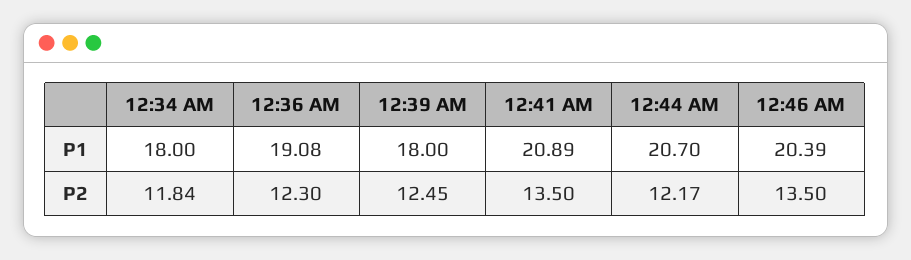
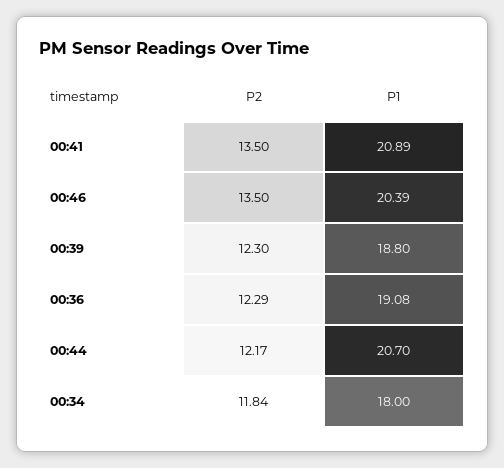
  {
    "12:34 AM": {
      "P1": 18,
      "P2": 11.84
    },
    "12:36 AM": {
      "P1": 19.08,
-     "P2": 12.3
+     "P2": 12.29
    },
    "12:39 AM": {
-     "P1": 18,
+     "P1": 18.8,
-     "P2": 12.45
+     "P2": 12.3
    },
    "12:41 AM": {
      "P1": 20.89,
      "P2": 13.5
    },
    "12:44 AM": {
      "P1": 20.7,
      "P2": 12.17
    },
    "12:46 AM": {
      "P1": 20.39,
      "P2": 13.5
    }
  }

